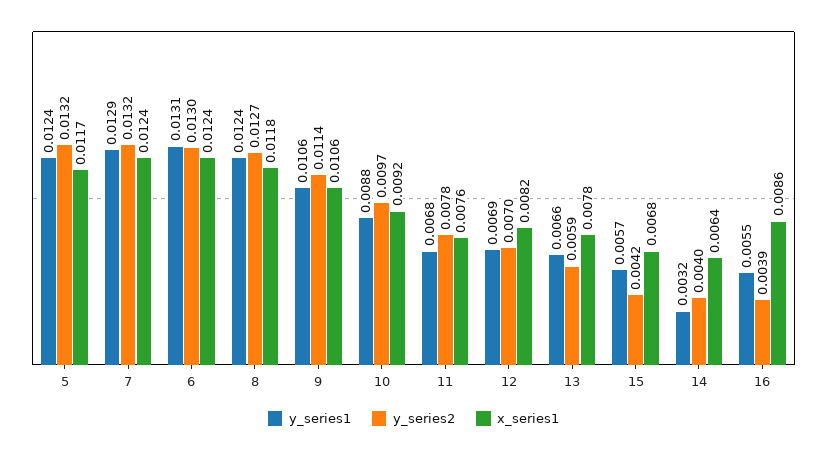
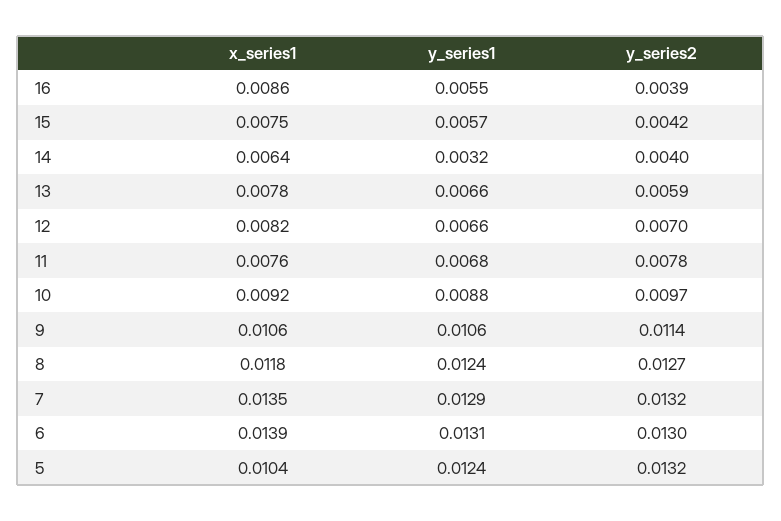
  {
    "y_series1": {
      "5": 0.0124,
      "7": 0.0129,
      "6": 0.0131,
      "8": 0.0124,
      "9": 0.0106,
      "10": 0.0088,
      "11": 0.0068,
-     "12": 0.0069,
+     "12": 0.0066,
      "13": 0.0066,
      "15": 0.0057,
      "14": 0.0032,
      "16": 0.0055
    },
    "y_series2": {
      "5": 0.0132,
      "7": 0.0132,
      "6": 0.013,
      "8": 0.0127,
      "9": 0.0114,
      "10": 0.0097,
      "11": 0.0078,
      "12": 0.007,
      "13": 0.0059,
      "15": 0.0042,
      "14": 0.004,
      "16": 0.0039
    },
    "x_series1": {
-     "5": 0.0117,
+     "5": 0.0104,
-     "7": 0.0124,
+     "7": 0.0135,
-     "6": 0.0124,
+     "6": 0.0139,
      "8": 0.0118,
      "9": 0.0106,
      "10": 0.0092,
      "11": 0.0076,
      "12": 0.0082,
      "13": 0.0078,
-     "15": 0.0068,
+     "15": 0.0075,
      "14": 0.0064,
      "16": 0.0086
    }
  }

